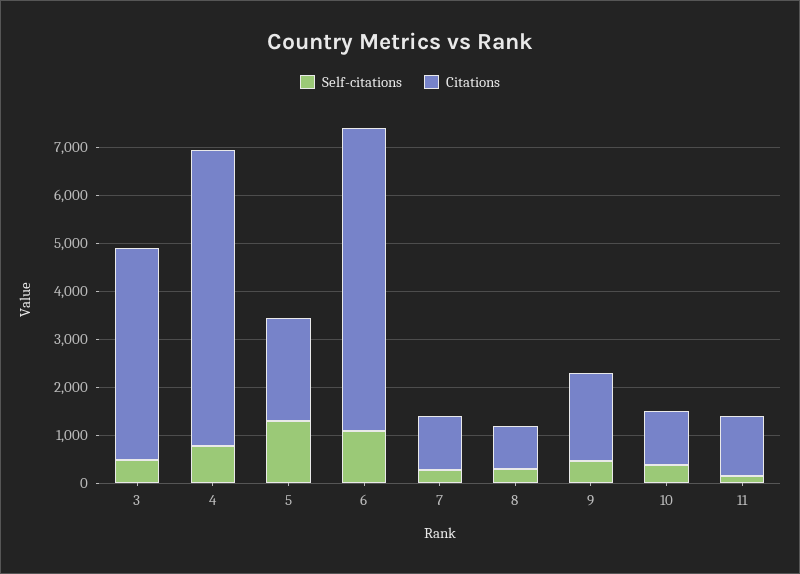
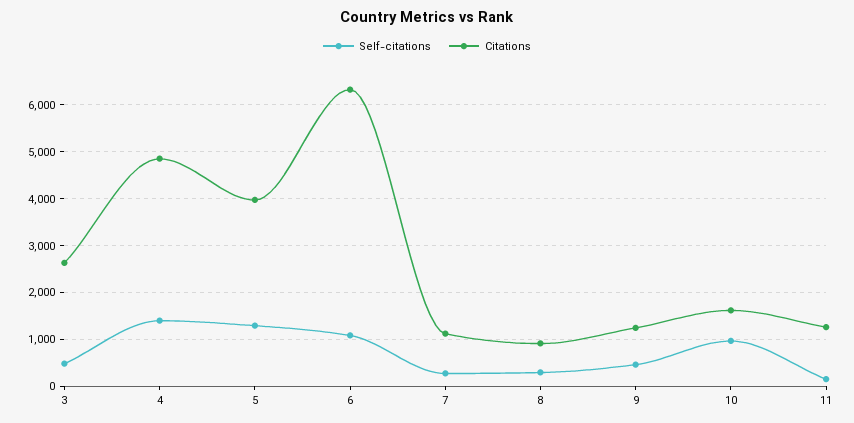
  {
    "Self-citations": {
      "3": 400,
-     "4": 800,
+     "4": 1400,
      "5": 1200,
      "6": 1000,
      "7": 200,
      "8": 200,
      "9": 400,
-     "10": 400,
+     "10": 1000,
      "11": 200
    },
    "Citations": {
-     "3": 4400,
+     "3": 2600,
-     "4": 6200,
+     "4": 4800,
-     "5": 2200,
+     "5": 4000,
      "6": 6400,
      "7": 1200,
      "8": 1000,
-     "9": 1800,
+     "9": 1200,
-     "10": 1200,
+     "10": 1600,
      "11": 1200
    }
  }

